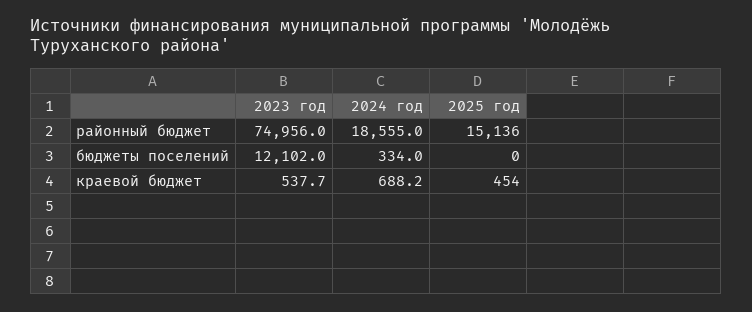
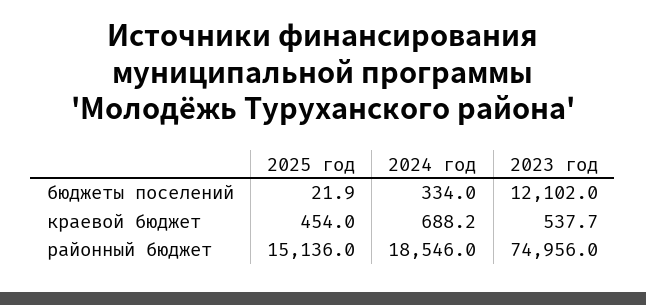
  {
    "2023 год": {
      "районный бюджет": 74956,
      "бюджеты поселений": 12102,
      "краевой бюджет": 537.7
    },
    "2024 год": {
-     "районный бюджет": 18555,
+     "районный бюджет": 18546,
      "бюджеты поселений": 334,
      "краевой бюджет": 688.2
    },
    "2025 год": {
      "районный бюджет": 15136,
-     "бюджеты поселений": 0,
+     "бюджеты поселений": 21.9,
      "краевой бюджет": 454
    }
  }

